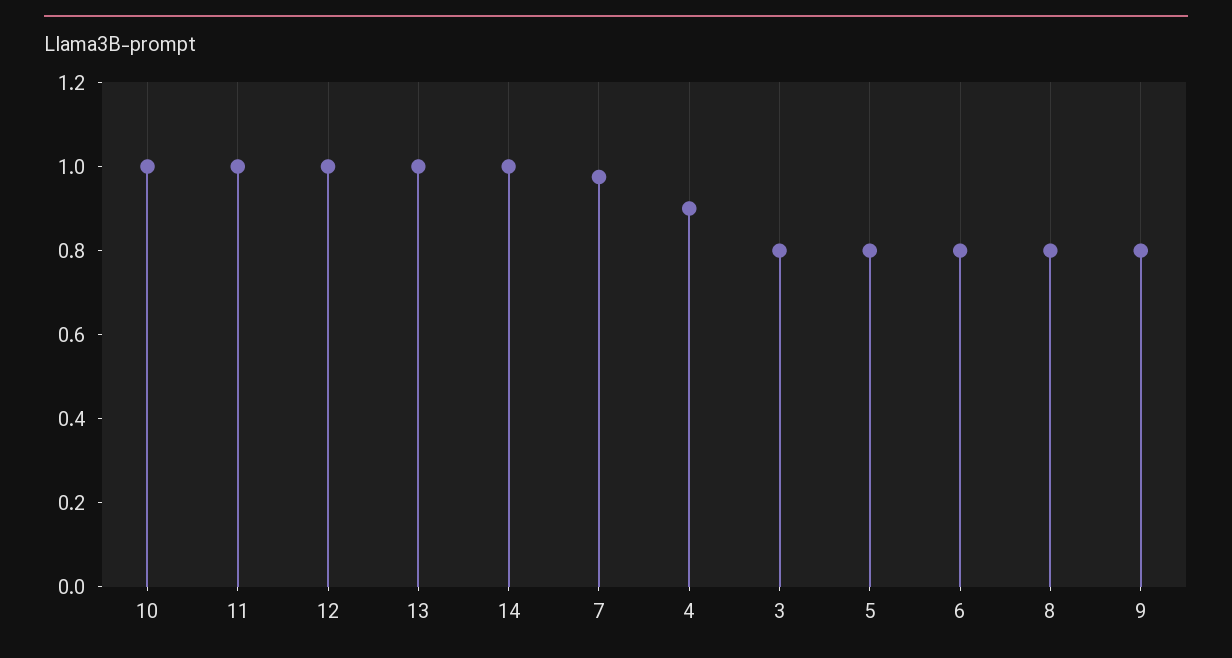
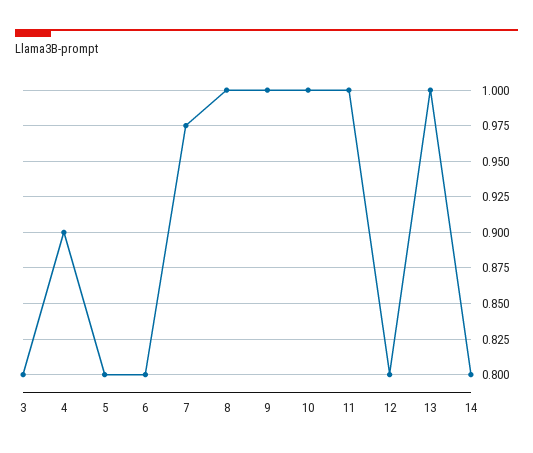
  {
    "10": 1,
    "11": 1,
-   "12": 1,
+   "12": 0.8,
    "13": 1,
-   "14": 1,
+   "14": 0.8,
    "7": 0.975,
    "4": 0.9,
    "3": 0.8,
    "5": 0.8,
    "6": 0.8,
-   "8": 0.8,
+   "8": 1,
-   "9": 0.8
+   "9": 1
  }

